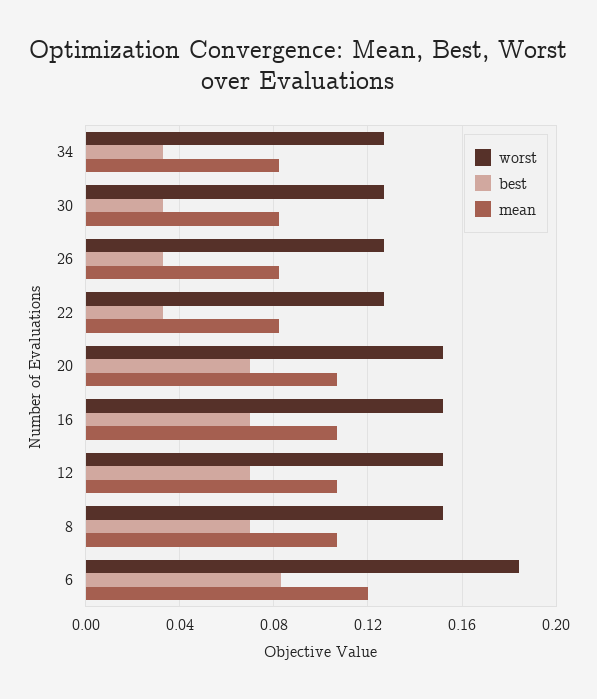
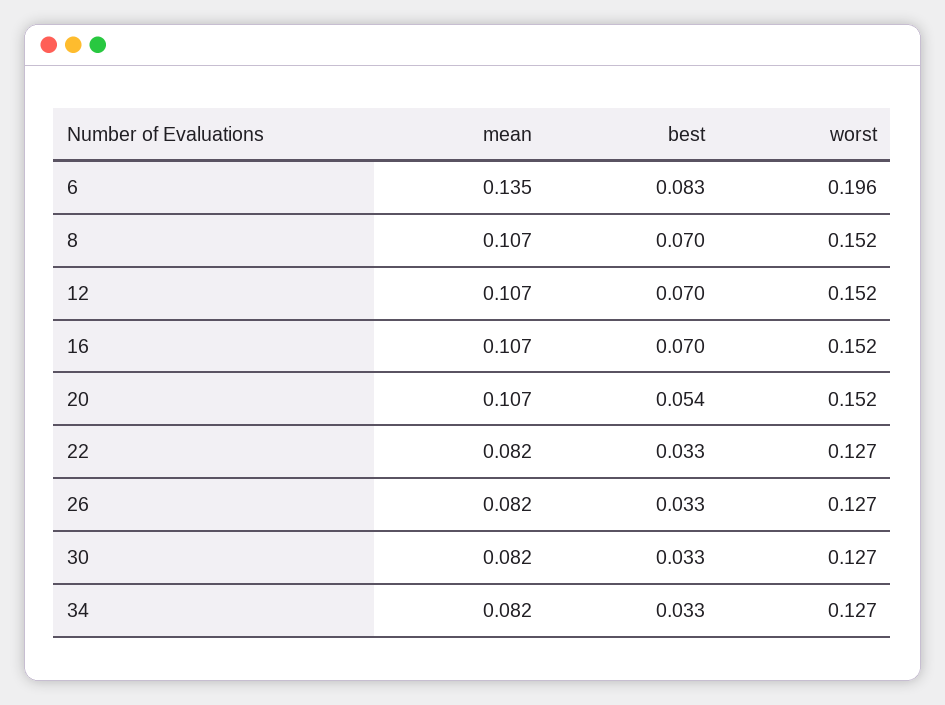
  {
    "worst": {
      "34": 0.127,
      "30": 0.127,
      "26": 0.127,
      "22": 0.127,
      "20": 0.152,
      "16": 0.152,
      "12": 0.152,
      "8": 0.152,
-     "6": 0.185
+     "6": 0.196
    },
    "best": {
      "34": 0.033,
      "30": 0.033,
      "26": 0.033,
      "22": 0.033,
-     "20": 0.07,
+     "20": 0.054,
      "16": 0.07,
      "12": 0.07,
      "8": 0.07,
      "6": 0.083
    },
    "mean": {
      "34": 0.082,
      "30": 0.082,
      "26": 0.082,
      "22": 0.082,
      "20": 0.107,
      "16": 0.107,
      "12": 0.107,
      "8": 0.107,
-     "6": 0.12
+     "6": 0.135
    }
  }

